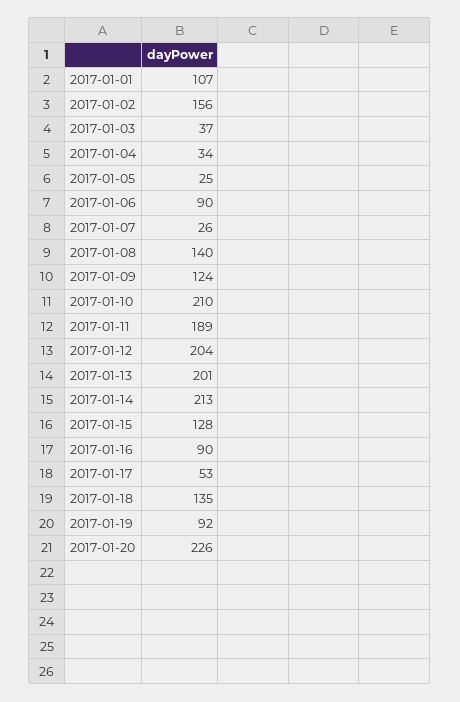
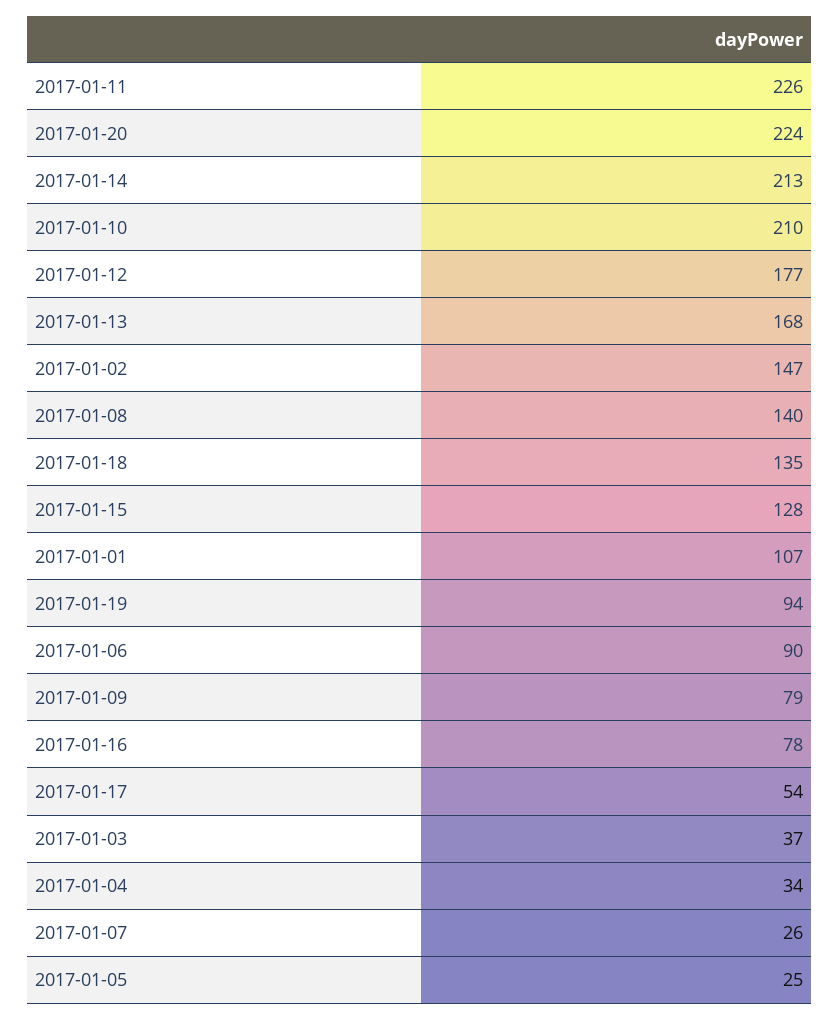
  {
    "2017-01-01": 107,
-   "2017-01-02": 156,
+   "2017-01-02": 147,
    "2017-01-03": 37,
    "2017-01-04": 34,
    "2017-01-05": 25,
    "2017-01-06": 90,
    "2017-01-07": 26,
    "2017-01-08": 140,
-   "2017-01-09": 124,
+   "2017-01-09": 79,
    "2017-01-10": 210,
-   "2017-01-11": 189,
+   "2017-01-11": 226,
-   "2017-01-12": 204,
+   "2017-01-12": 177,
-   "2017-01-13": 201,
+   "2017-01-13": 168,
    "2017-01-14": 213,
    "2017-01-15": 128,
-   "2017-01-16": 90,
+   "2017-01-16": 78,
-   "2017-01-17": 53,
+   "2017-01-17": 54,
    "2017-01-18": 135,
-   "2017-01-19": 92,
+   "2017-01-19": 94,
-   "2017-01-20": 226
+   "2017-01-20": 224
  }

